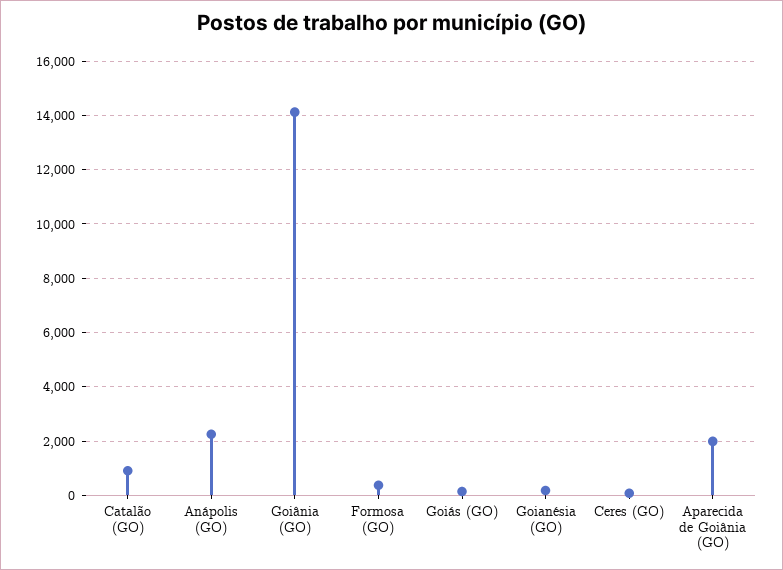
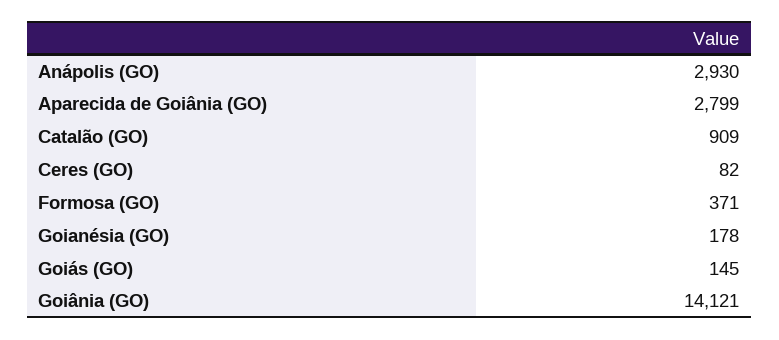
  {
    "Catalão (GO)": 909,
-   "Anápolis (GO)": 2250,
+   "Anápolis (GO)": 2930,
    "Goiânia (GO)": 14121,
    "Formosa (GO)": 371,
    "Goiás (GO)": 145,
    "Goianésia (GO)": 178,
    "Ceres (GO)": 82,
-   "Aparecida de Goiânia (GO)": 2000
+   "Aparecida de Goiânia (GO)": 2799
  }

